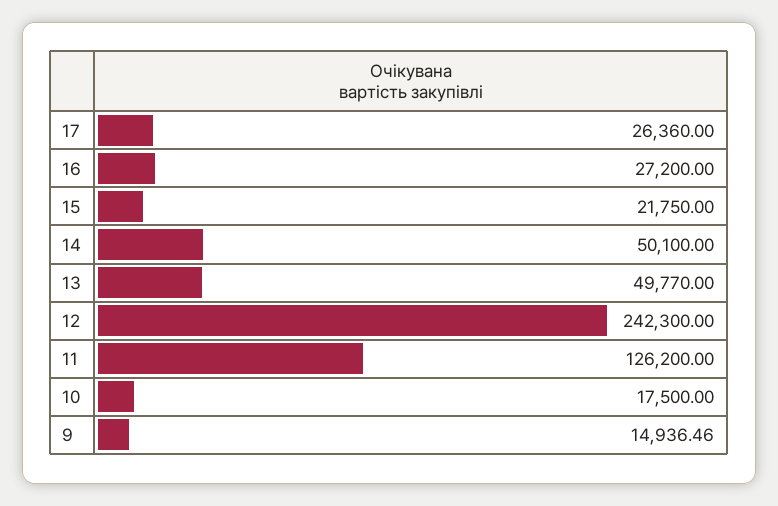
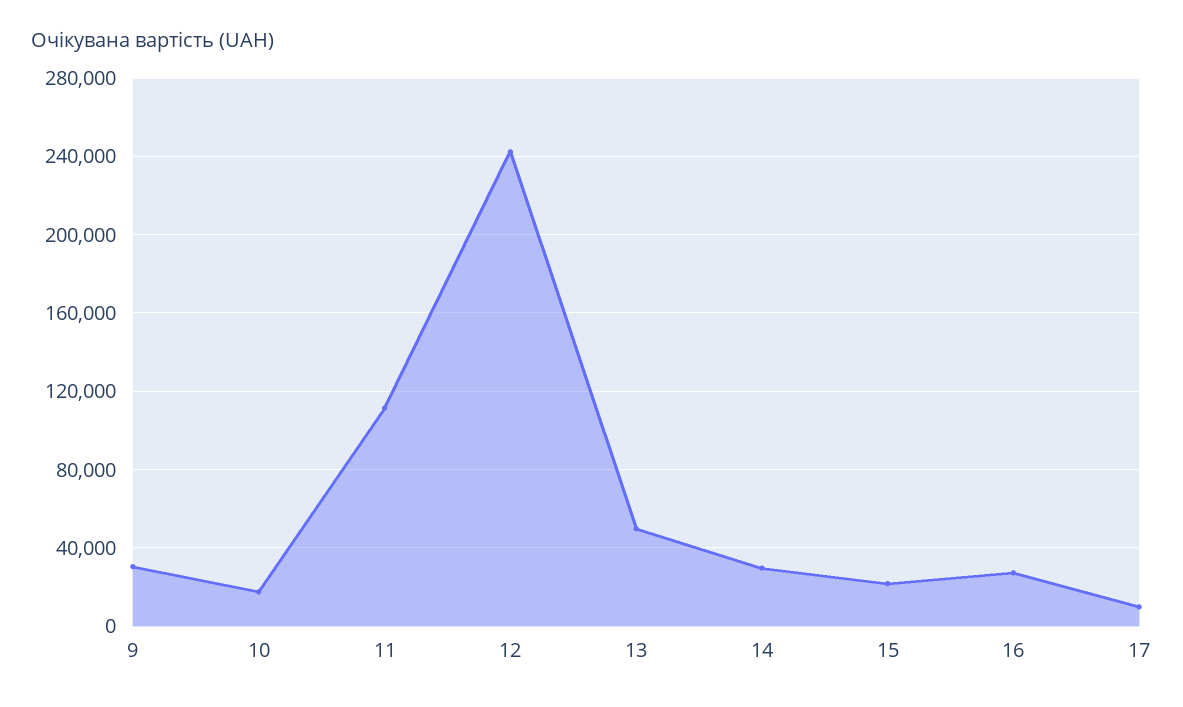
  {
-   "17": 26360,
+   "17": 10000,
    "16": 27200,
    "15": 21750,
-   "14": 50100,
+   "14": 30000,
    "13": 49770,
    "12": 242300,
-   "11": 126200,
+   "11": 110000,
    "10": 17500,
-   "9": 14936.46
+   "9": 30000
  }

